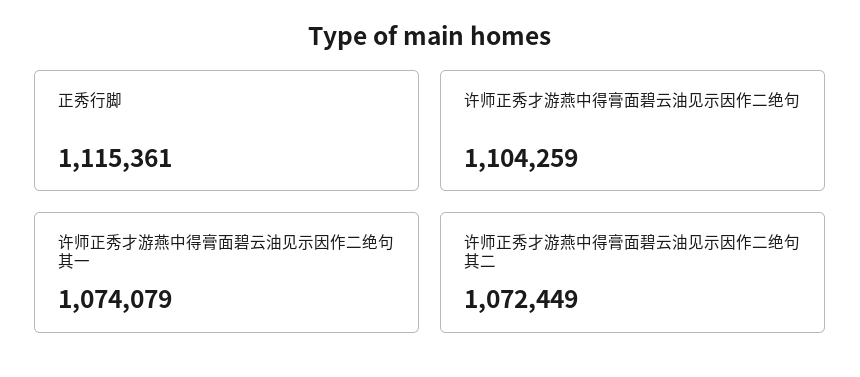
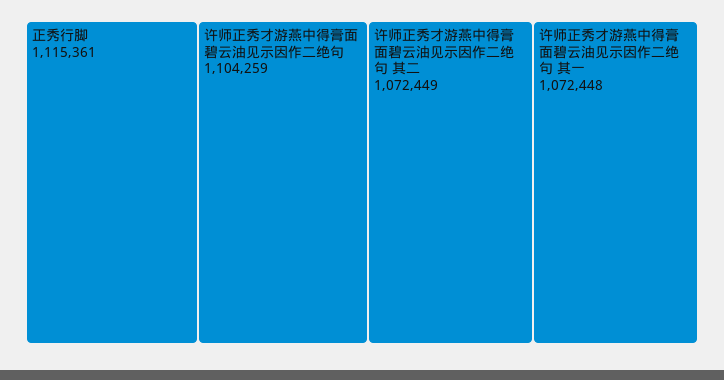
  {
    "正秀行脚": 1115361,
    "许师正秀才游燕中得膏面碧云油见示因作二绝句": 1104259,
-   "许师正秀才游燕中得膏面碧云油见示因作二绝句 其一": 1074079,
+   "许师正秀才游燕中得膏面碧云油见示因作二绝句 其一": 1072448,
    "许师正秀才游燕中得膏面碧云油见示因作二绝句 其二": 1072449
  }

